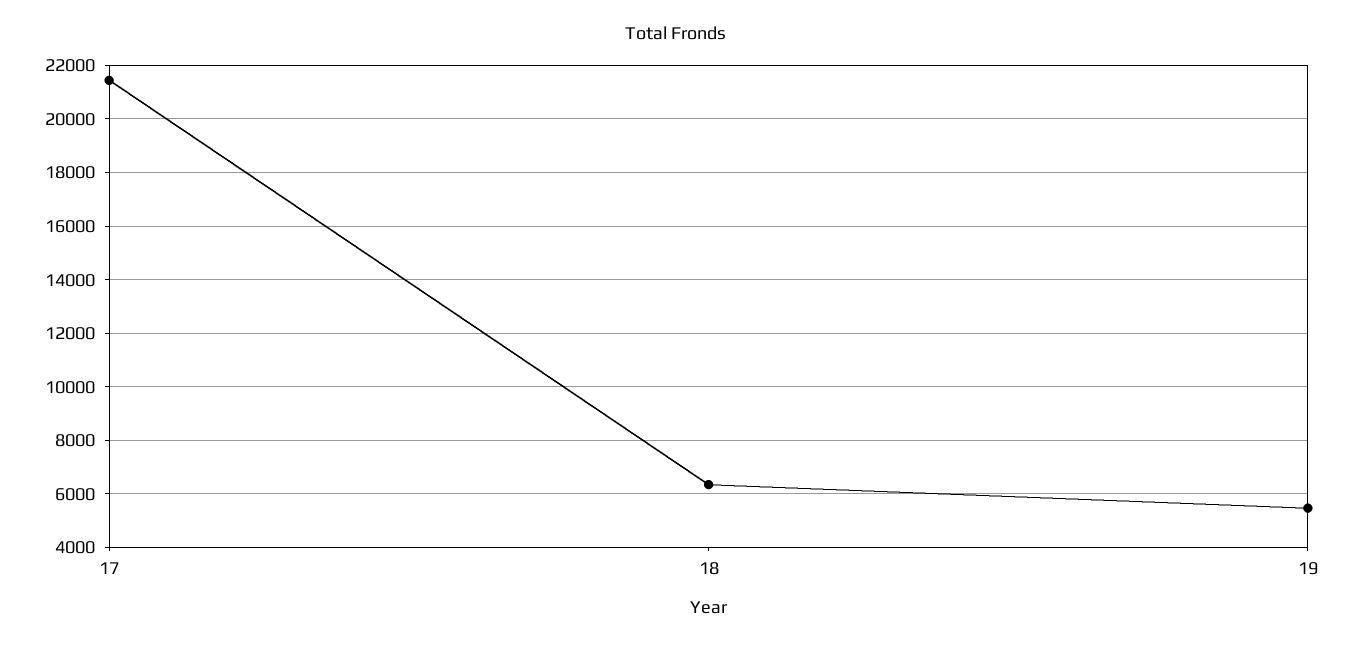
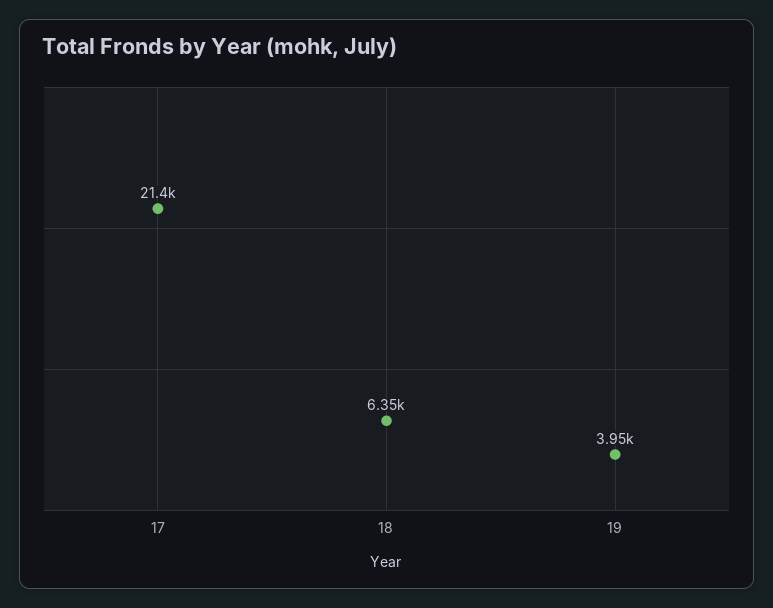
  {
    "17": 21400,
    "18": 6350,
-   "19": 5500
+   "19": 3950
  }

